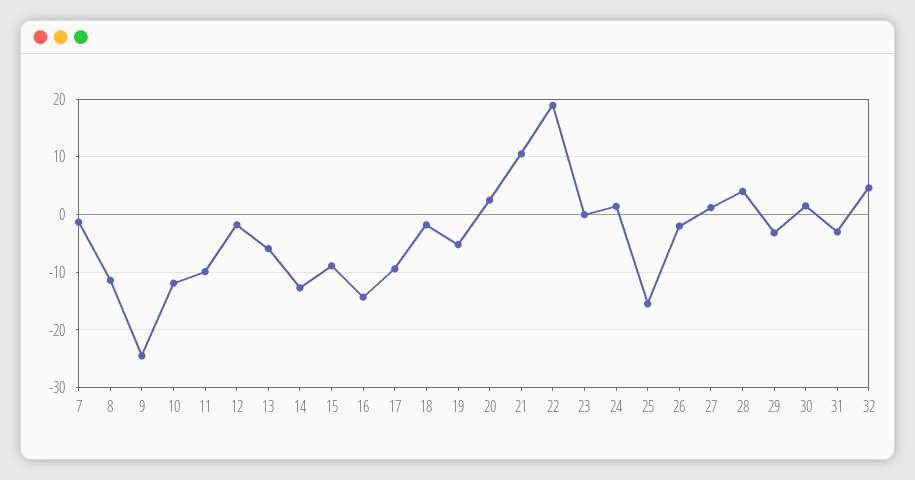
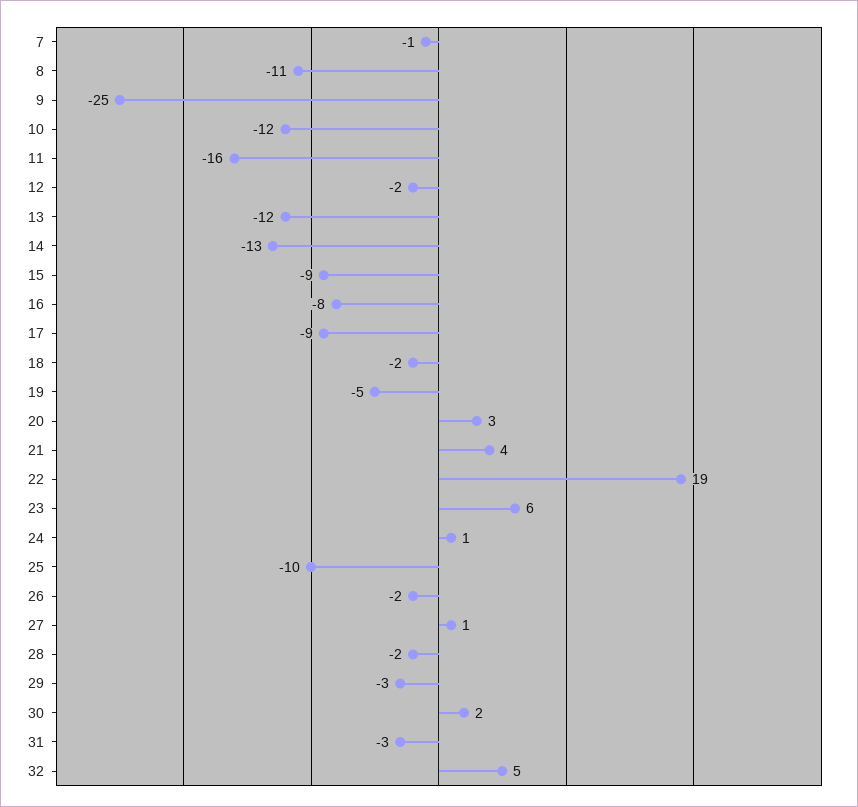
  {
    "7": -1,
    "8": -11,
    "9": -25,
    "10": -12,
-   "11": -10,
+   "11": -16,
    "12": -2,
-   "13": -6,
+   "13": -12,
    "14": -13,
    "15": -9,
-   "16": -14,
+   "16": -8,
    "17": -9,
    "18": -2,
    "19": -5,
    "20": 3,
-   "21": 10,
+   "21": 4,
    "22": 19,
-   "23": 0,
+   "23": 6,
    "24": 1,
-   "25": -16,
+   "25": -10,
    "26": -2,
    "27": 1,
-   "28": 4,
+   "28": -2,
    "29": -3,
    "30": 2,
    "31": -3,
    "32": 5
  }

